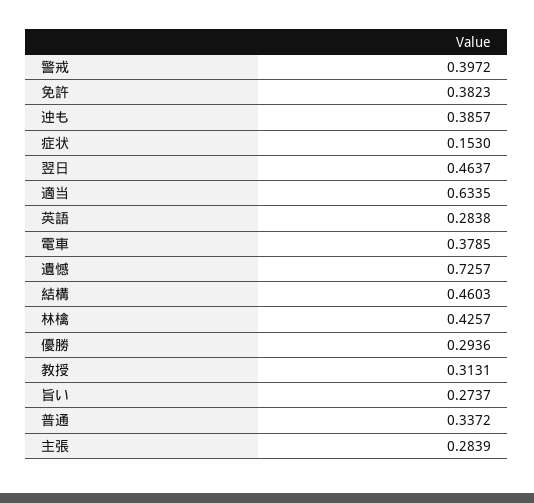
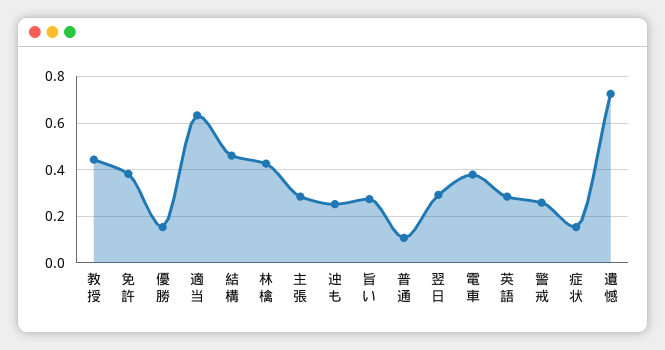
  {
-   "警戒": 0.3972,
+   "警戒": 0.25,
    "免許": 0.3823,
-   "迚も": 0.3857,
+   "迚も": 0.25,
    "症状": 0.153,
-   "翌日": 0.4637,
+   "翌日": 0.3,
    "適当": 0.6335,
    "英語": 0.2838,
    "電車": 0.3785,
    "遺憾": 0.7257,
    "結構": 0.4603,
    "林檎": 0.4257,
-   "優勝": 0.2936,
+   "優勝": 0.15,
-   "教授": 0.3131,
+   "教授": 0.45,
    "旨い": 0.2737,
-   "普通": 0.3372,
+   "普通": 0.1,
    "主張": 0.2839
  }

